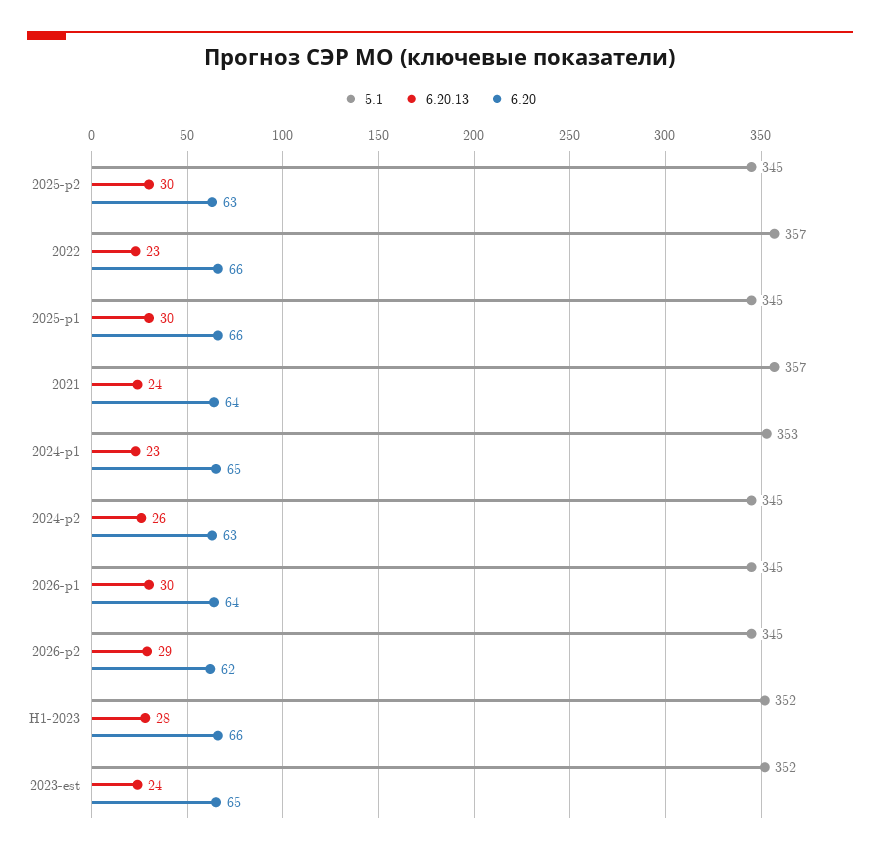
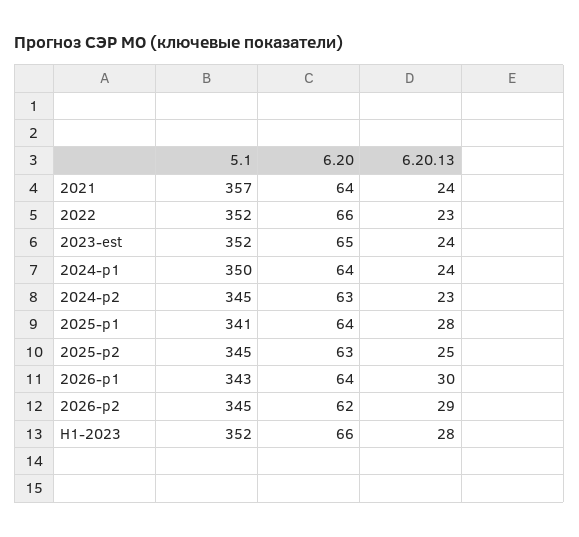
  {
    "5.1": {
      "2025-p2": 345,
-     "2022": 357,
+     "2022": 352,
-     "2025-p1": 345,
+     "2025-p1": 341,
      "2021": 357,
-     "2024-p1": 353,
+     "2024-p1": 350,
      "2024-p2": 345,
-     "2026-p1": 345,
+     "2026-p1": 343,
      "2026-p2": 345,
      "H1-2023": 352,
      "2023-est": 352
    },
    "6.20.13": {
-     "2025-p2": 30,
+     "2025-p2": 25,
      "2022": 23,
-     "2025-p1": 30,
+     "2025-p1": 28,
      "2021": 24,
-     "2024-p1": 23,
+     "2024-p1": 24,
-     "2024-p2": 26,
+     "2024-p2": 23,
      "2026-p1": 30,
      "2026-p2": 29,
      "H1-2023": 28,
      "2023-est": 24
    },
    "6.20": {
      "2025-p2": 63,
      "2022": 66,
-     "2025-p1": 66,
+     "2025-p1": 64,
      "2021": 64,
-     "2024-p1": 65,
+     "2024-p1": 64,
      "2024-p2": 63,
      "2026-p1": 64,
      "2026-p2": 62,
      "H1-2023": 66,
      "2023-est": 65
    }
  }

